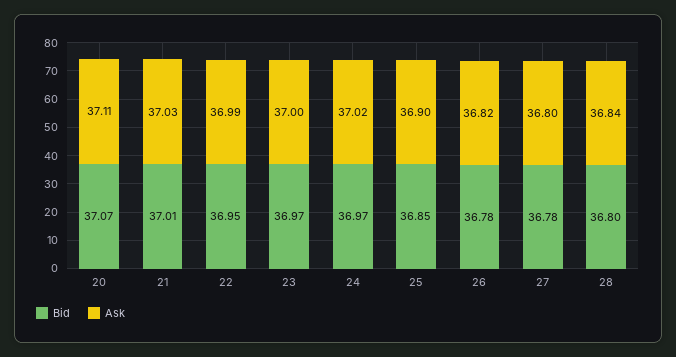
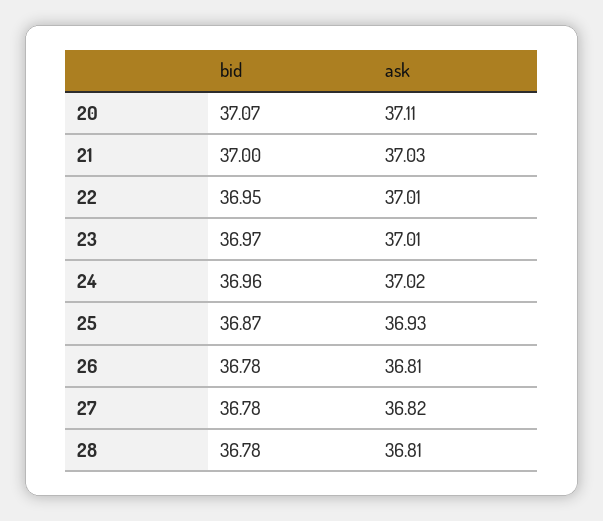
  {
    "Bid": {
      "20": 37.07,
-     "21": 37.01,
+     "21": 37,
      "22": 36.95,
      "23": 36.97,
-     "24": 36.97,
+     "24": 36.96,
-     "25": 36.85,
+     "25": 36.87,
      "26": 36.78,
      "27": 36.78,
-     "28": 36.8
+     "28": 36.78
    },
    "Ask": {
      "20": 37.11,
      "21": 37.03,
-     "22": 36.99,
+     "22": 37.01,
-     "23": 37,
+     "23": 37.01,
      "24": 37.02,
-     "25": 36.9,
+     "25": 36.93,
-     "26": 36.82,
+     "26": 36.81,
-     "27": 36.8,
+     "27": 36.82,
-     "28": 36.84
+     "28": 36.81
    }
  }

